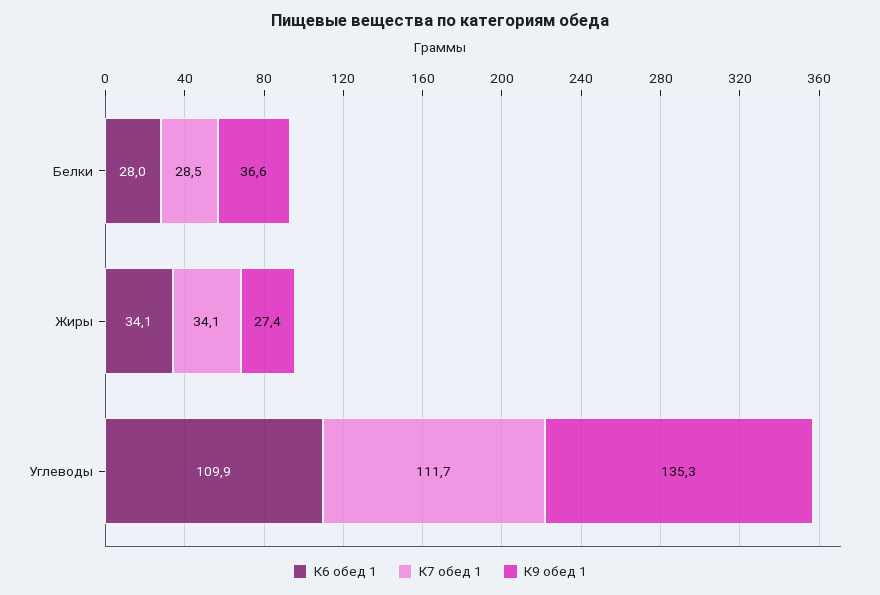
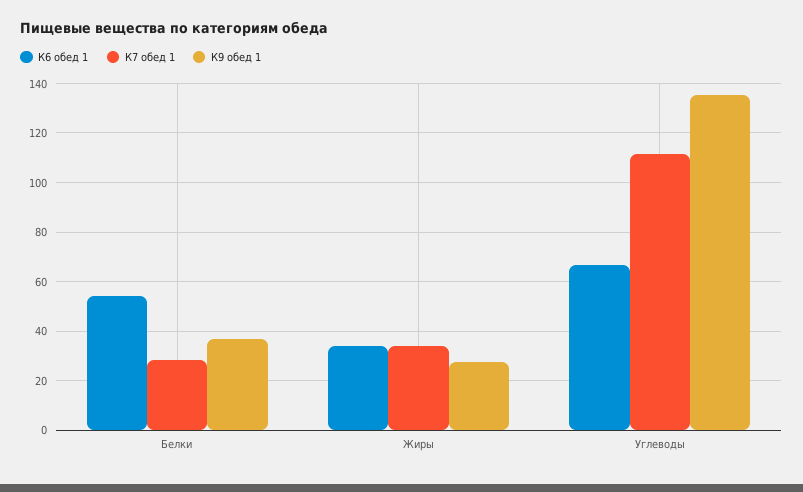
  {
    "К6 обед 1": {
-     "Белки": 28,
+     "Белки": 55,
      "Жиры": 34.1,
-     "Углеводы": 109.9
+     "Углеводы": 67.5
    },
    "К7 обед 1": {
      "Белки": 28.5,
      "Жиры": 34.1,
      "Углеводы": 111.7
    },
    "К9 обед 1": {
      "Белки": 36.6,
      "Жиры": 27.4,
      "Углеводы": 135.3
    }
  }

